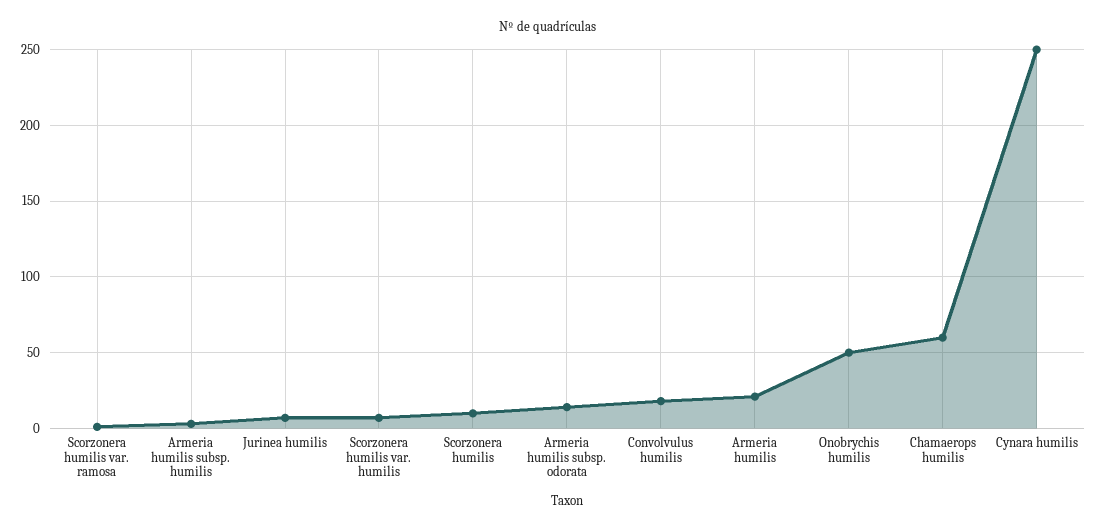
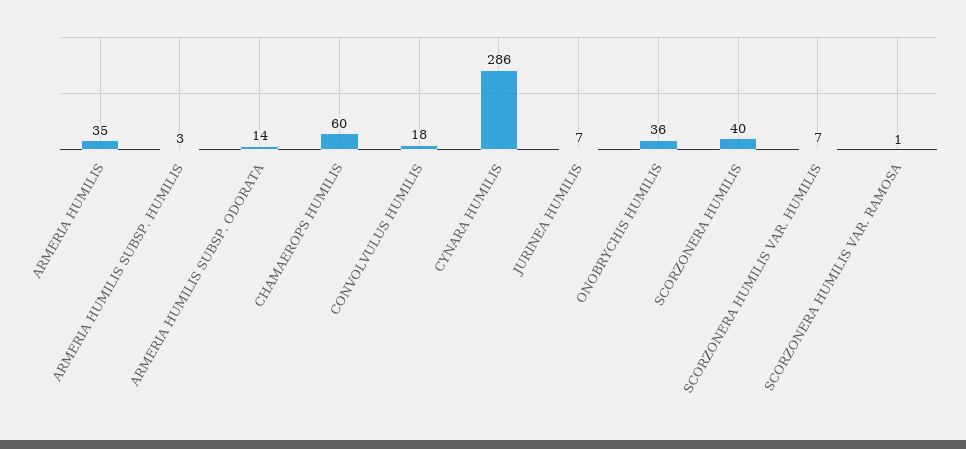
  {
    "Scorzonera humilis var. ramosa": 1,
    "Armeria humilis subsp. humilis": 3,
    "Jurinea humilis": 7,
    "Scorzonera humilis var. humilis": 7,
-   "Scorzonera humilis": 10,
+   "Scorzonera humilis": 40,
    "Armeria humilis subsp. odorata": 14,
    "Convolvulus humilis": 18,
-   "Armeria humilis": 20,
+   "Armeria humilis": 35,
-   "Onobrychis humilis": 50,
+   "Onobrychis humilis": 36,
    "Chamaerops humilis": 60,
-   "Cynara humilis": 250
+   "Cynara humilis": 286
  }

